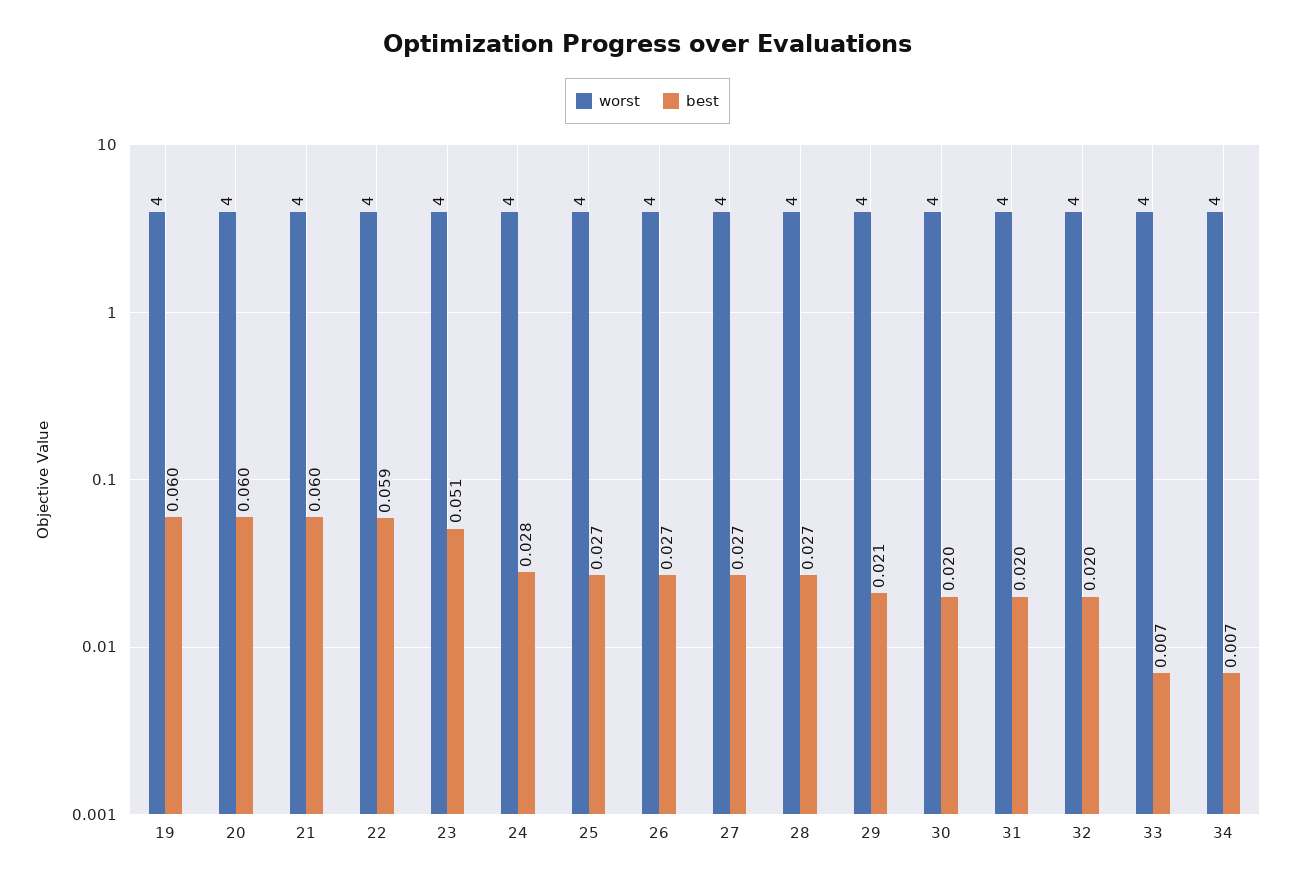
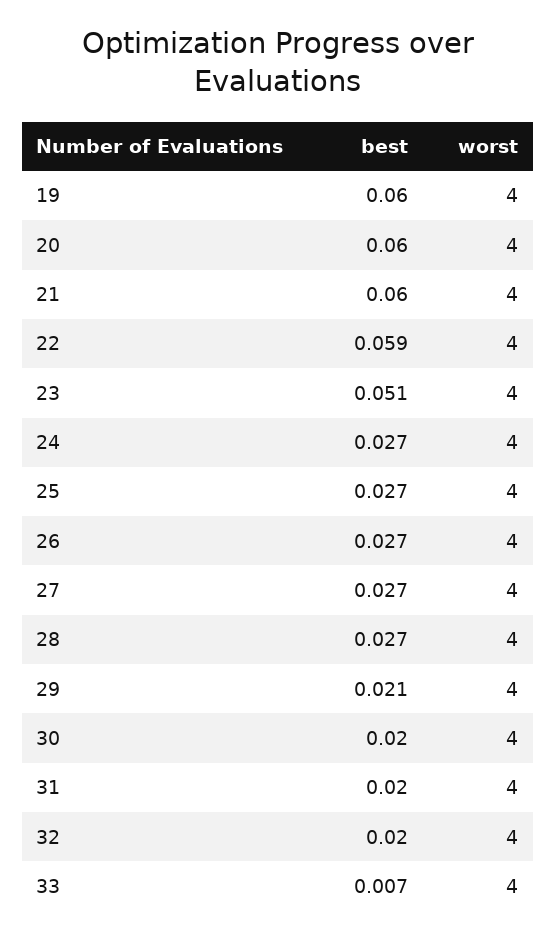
  {
    "worst": {
      "19": 4,
      "20": 4,
      "21": 4,
      "22": 4,
      "23": 4,
      "24": 4,
      "25": 4,
      "26": 4,
      "27": 4,
      "28": 4,
      "29": 4,
      "30": 4,
      "31": 4,
      "32": 4,
-     "33": 4,
+     "33": 4
-     "34": 4
    },
    "best": {
      "19": 0.06,
      "20": 0.06,
      "21": 0.06,
      "22": 0.059,
      "23": 0.051,
-     "24": 0.028,
+     "24": 0.027,
      "25": 0.027,
      "26": 0.027,
      "27": 0.027,
      "28": 0.027,
      "29": 0.021,
      "30": 0.02,
      "31": 0.02,
      "32": 0.02,
-     "33": 0.007,
+     "33": 0.007
-     "34": 0.007
    }
  }

